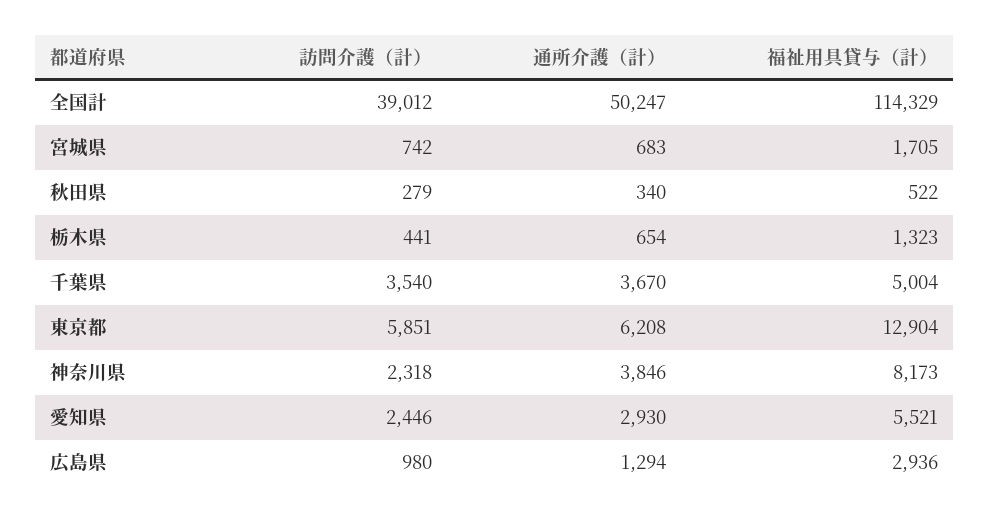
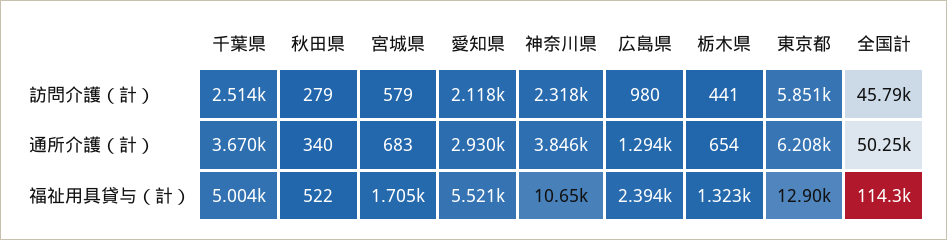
  {
    "訪問介護（計）": {
-     "全国計": 39012,
+     "全国計": 45790,
-     "宮城県": 742,
+     "宮城県": 579,
      "秋田県": 279,
      "栃木県": 441,
-     "千葉県": 3540,
+     "千葉県": 2514,
      "東京都": 5851,
      "神奈川県": 2318,
-     "愛知県": 2446,
+     "愛知県": 2118,
      "広島県": 980
    },
    "通所介護（計）": {
      "全国計": 50247,
      "宮城県": 683,
      "秋田県": 340,
      "栃木県": 654,
      "千葉県": 3670,
      "東京都": 6208,
      "神奈川県": 3846,
      "愛知県": 2930,
      "広島県": 1294
    },
    "福祉用具貸与（計）": {
      "全国計": 114329,
      "宮城県": 1705,
      "秋田県": 522,
      "栃木県": 1323,
      "千葉県": 5004,
      "東京都": 12904,
-     "神奈川県": 8173,
+     "神奈川県": 10650,
      "愛知県": 5521,
-     "広島県": 2936
+     "広島県": 2394
    }
  }

